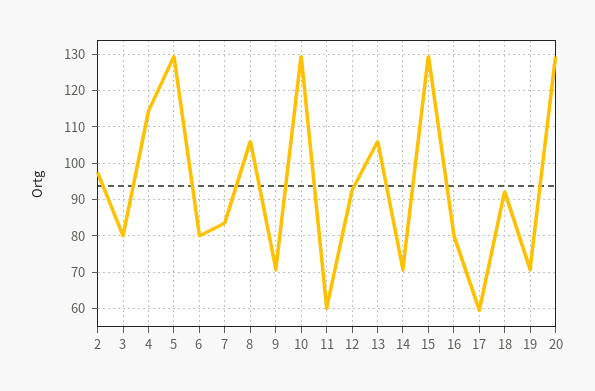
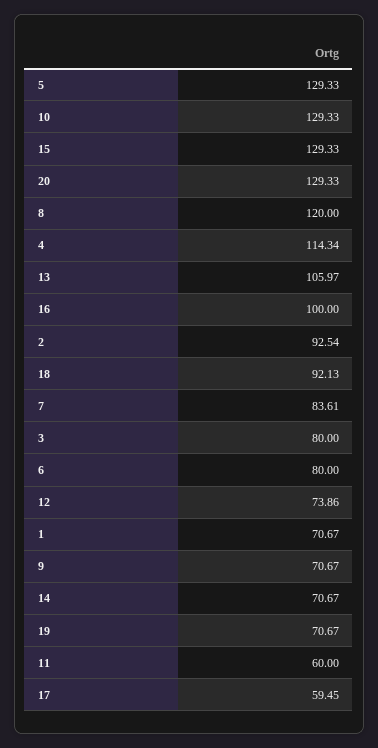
  {
-   "2": 98,
+   "2": 92.54,
    "3": 80,
    "4": 114.34,
    "5": 129.33,
    "6": 80,
    "7": 83.61,
-   "8": 106,
+   "8": 120,
    "9": 70.67,
    "10": 129.33,
    "11": 60,
-   "12": 92,
+   "12": 73.86,
    "13": 105.97,
    "14": 70.67,
    "15": 129.33,
-   "16": 80,
+   "16": 100,
    "17": 59.45,
    "18": 92.13,
    "19": 70.67,
-   "20": 129.33
+   "20": 129.33,
+   "1": 70.67
  }

